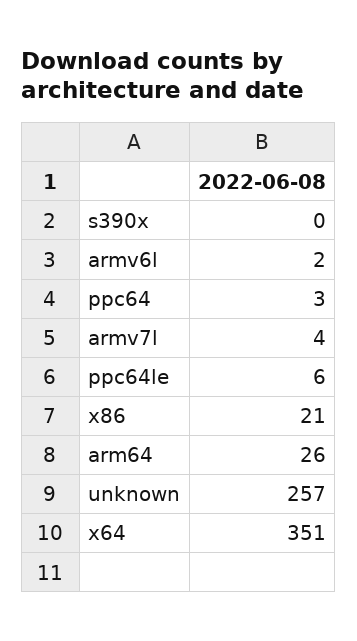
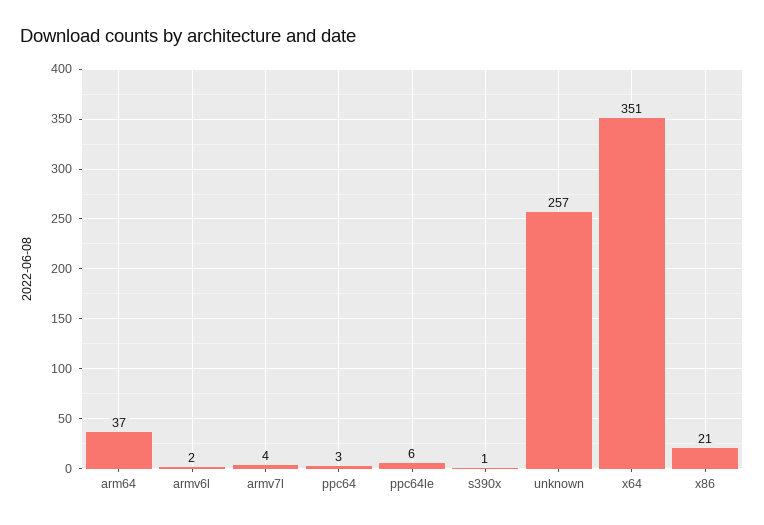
  {
-   "s390x": 0,
+   "s390x": 1,
    "armv6l": 2,
    "ppc64": 3,
    "armv7l": 4,
    "ppc64le": 6,
    "x86": 21,
-   "arm64": 26,
+   "arm64": 37,
    "unknown": 257,
    "x64": 351
  }

